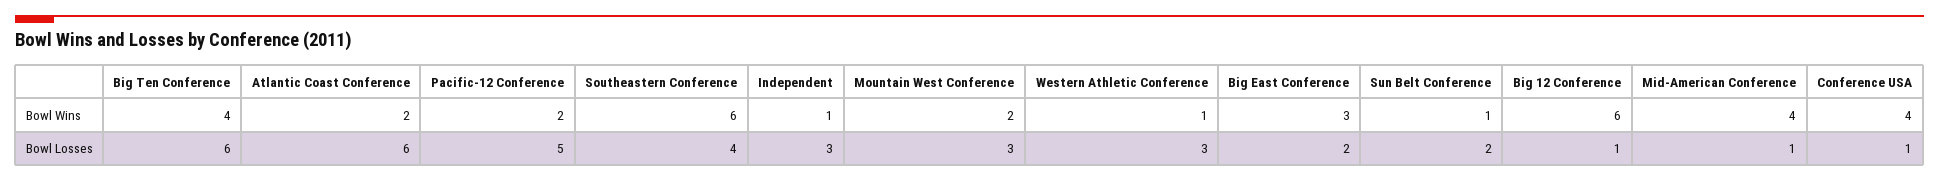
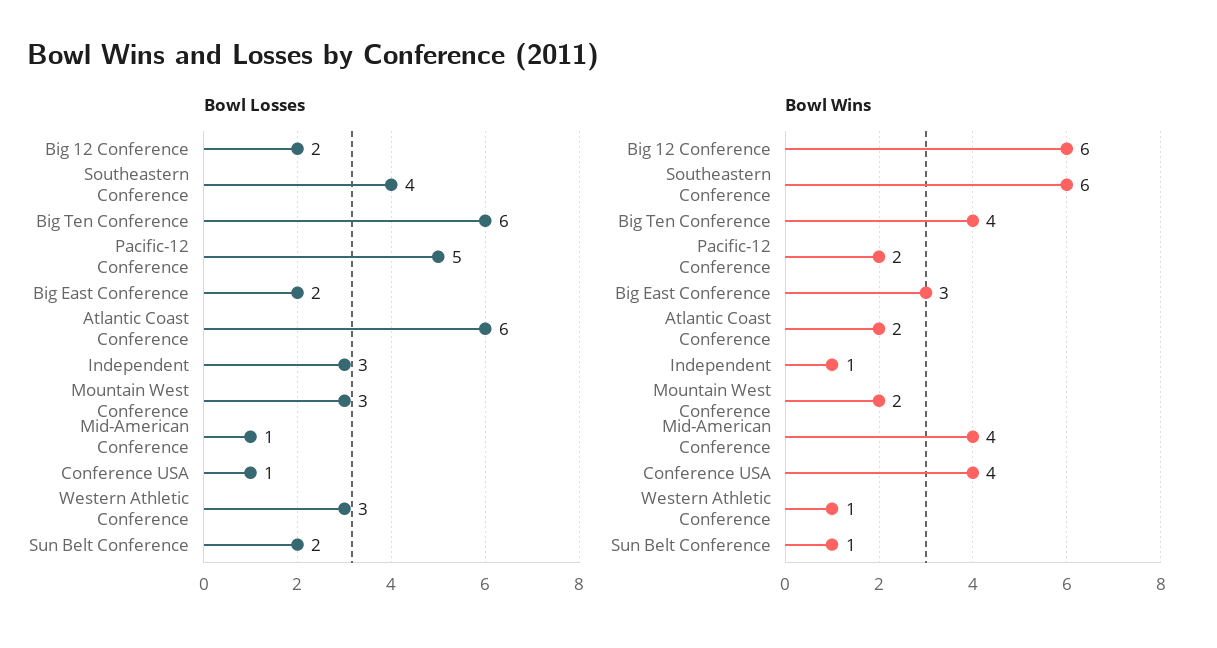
  {
    "Bowl Wins": {
      "Big Ten Conference": 4,
      "Atlantic Coast Conference": 2,
      "Pacific-12 Conference": 2,
      "Southeastern Conference": 6,
      "Independent": 1,
      "Mountain West Conference": 2,
      "Western Athletic Conference": 1,
      "Big East Conference": 3,
      "Sun Belt Conference": 1,
      "Big 12 Conference": 6,
      "Mid-American Conference": 4,
      "Conference USA": 4
    },
    "Bowl Losses": {
      "Big Ten Conference": 6,
      "Atlantic Coast Conference": 6,
      "Pacific-12 Conference": 5,
      "Southeastern Conference": 4,
      "Independent": 3,
      "Mountain West Conference": 3,
      "Western Athletic Conference": 3,
      "Big East Conference": 2,
      "Sun Belt Conference": 2,
-     "Big 12 Conference": 1,
+     "Big 12 Conference": 2,
      "Mid-American Conference": 1,
      "Conference USA": 1
    }
  }

